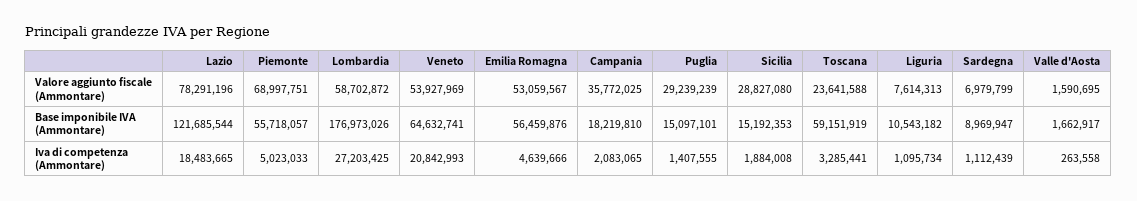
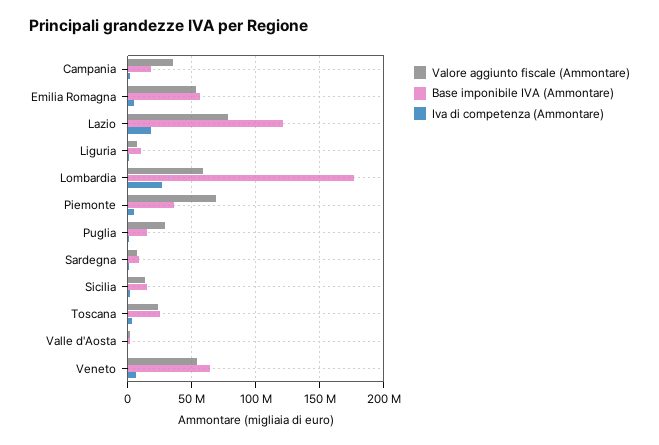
  {
    "Valore aggiunto fiscale (Ammontare)": {
      "Lazio": 78291196,
      "Piemonte": 68997751,
      "Lombardia": 58702872,
      "Veneto": 53927969,
      "Emilia Romagna": 53059567,
      "Campania": 35772025,
      "Puglia": 29239239,
-     "Sicilia": 28827080,
+     "Sicilia": 15000000,
      "Toscana": 23641588,
      "Liguria": 7614313,
      "Sardegna": 6979799,
      "Valle d'Aosta": 1590695
    },
    "Base imponibile IVA (Ammontare)": {
      "Lazio": 121685544,
-     "Piemonte": 55718057,
+     "Piemonte": 35000000,
      "Lombardia": 176973026,
      "Veneto": 64632741,
      "Emilia Romagna": 56459876,
      "Campania": 18219810,
      "Puglia": 15097101,
      "Sicilia": 15192353,
-     "Toscana": 59151919,
+     "Toscana": 25000000,
      "Liguria": 10543182,
      "Sardegna": 8969947,
      "Valle d'Aosta": 1662917
    },
    "Iva di competenza (Ammontare)": {
      "Lazio": 18483665,
      "Piemonte": 5023033,
      "Lombardia": 27203425,
-     "Veneto": 20842993,
+     "Veneto": 5000000,
      "Emilia Romagna": 4639666,
      "Campania": 2083065,
      "Puglia": 1407555,
      "Sicilia": 1884008,
      "Toscana": 3285441,
      "Liguria": 1095734,
      "Sardegna": 1112439,
      "Valle d'Aosta": 263558
    }
  }

